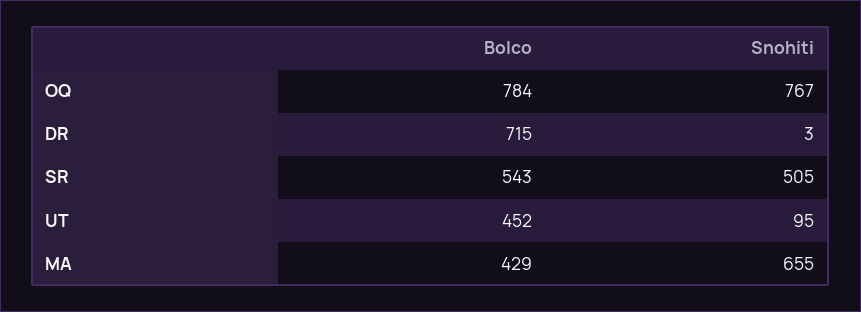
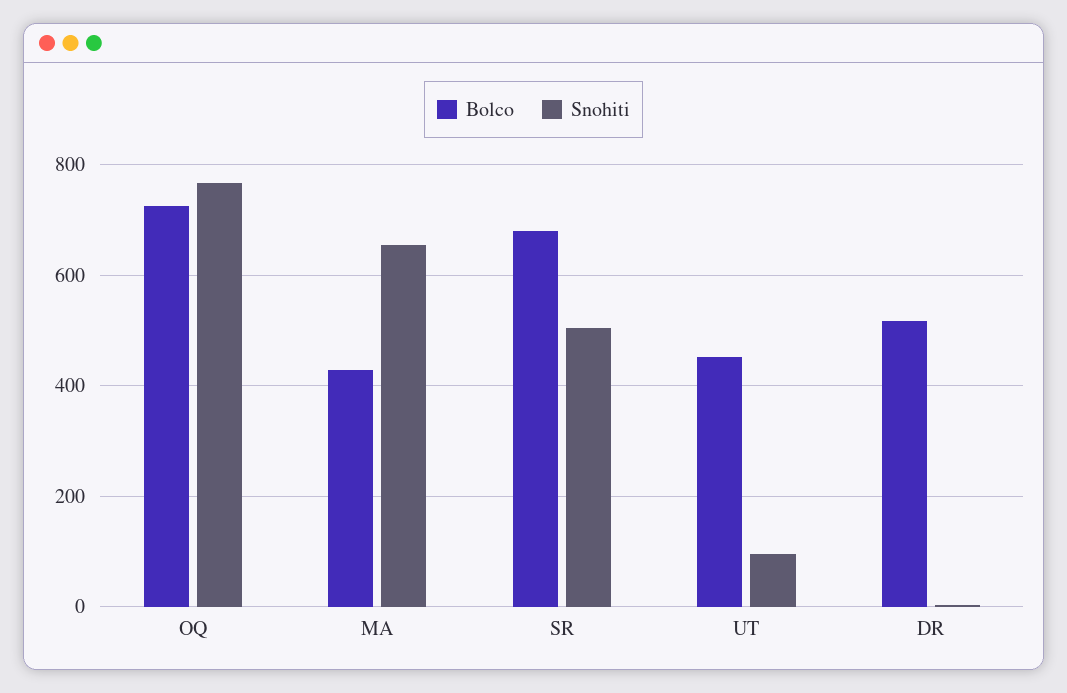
  {
    "Bolco": {
-     "OQ": 784,
+     "OQ": 720,
-     "DR": 715,
+     "DR": 520,
-     "SR": 543,
+     "SR": 680,
      "UT": 452,
      "MA": 429
    },
    "Snohiti": {
      "OQ": 767,
      "DR": 3,
      "SR": 505,
      "UT": 95,
      "MA": 655
    }
  }

